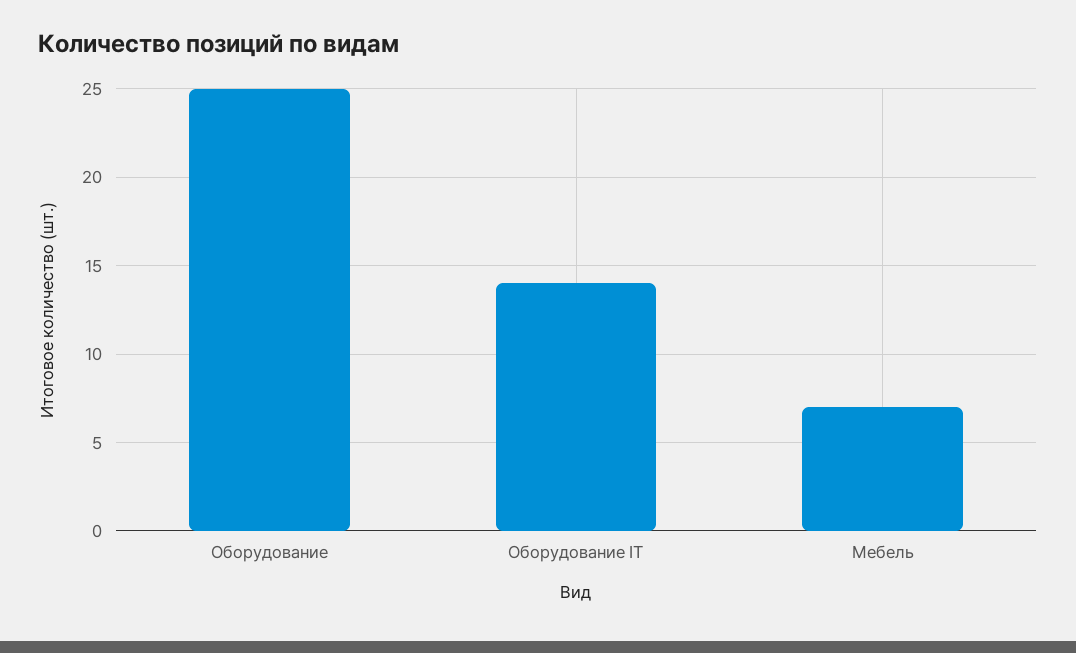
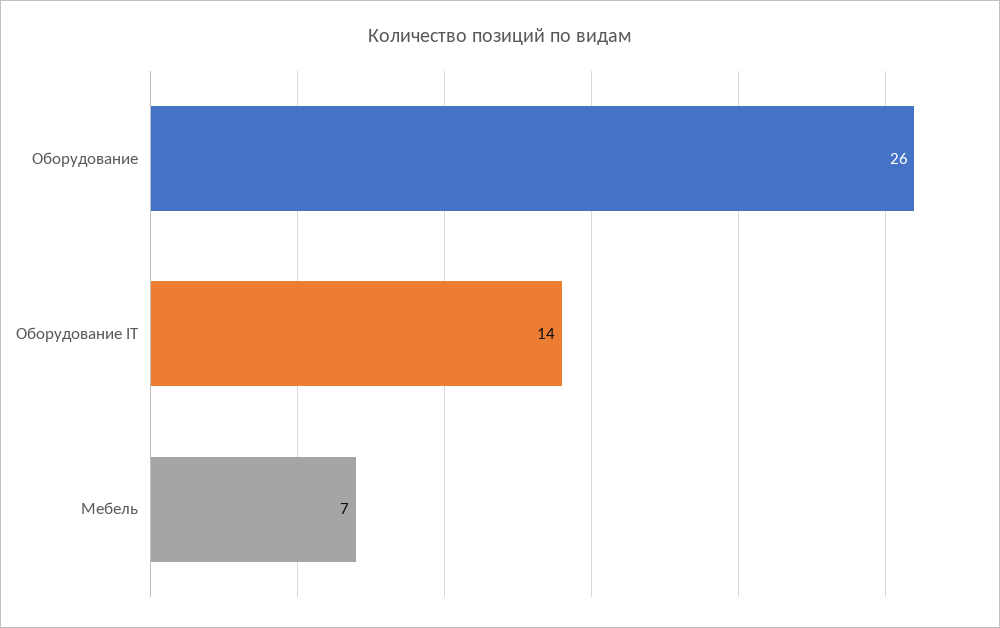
  {
-   "Оборудование": 25,
+   "Оборудование": 26,
    "Оборудование IT": 14,
    "Мебель": 7
  }

